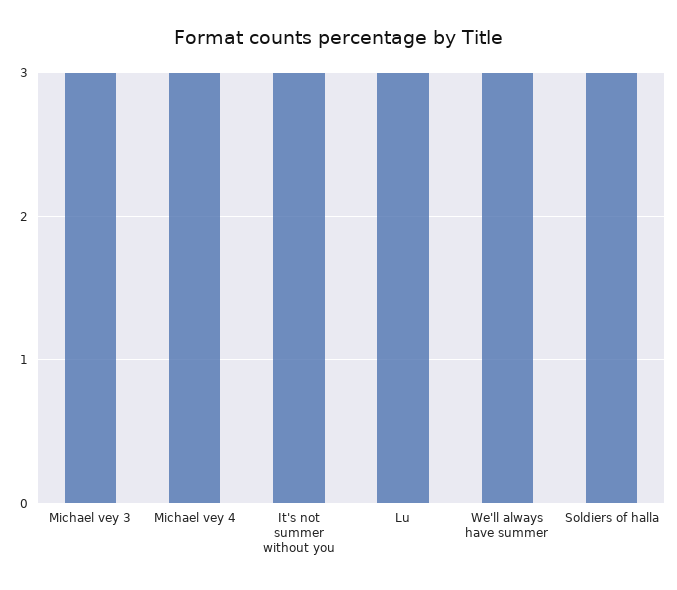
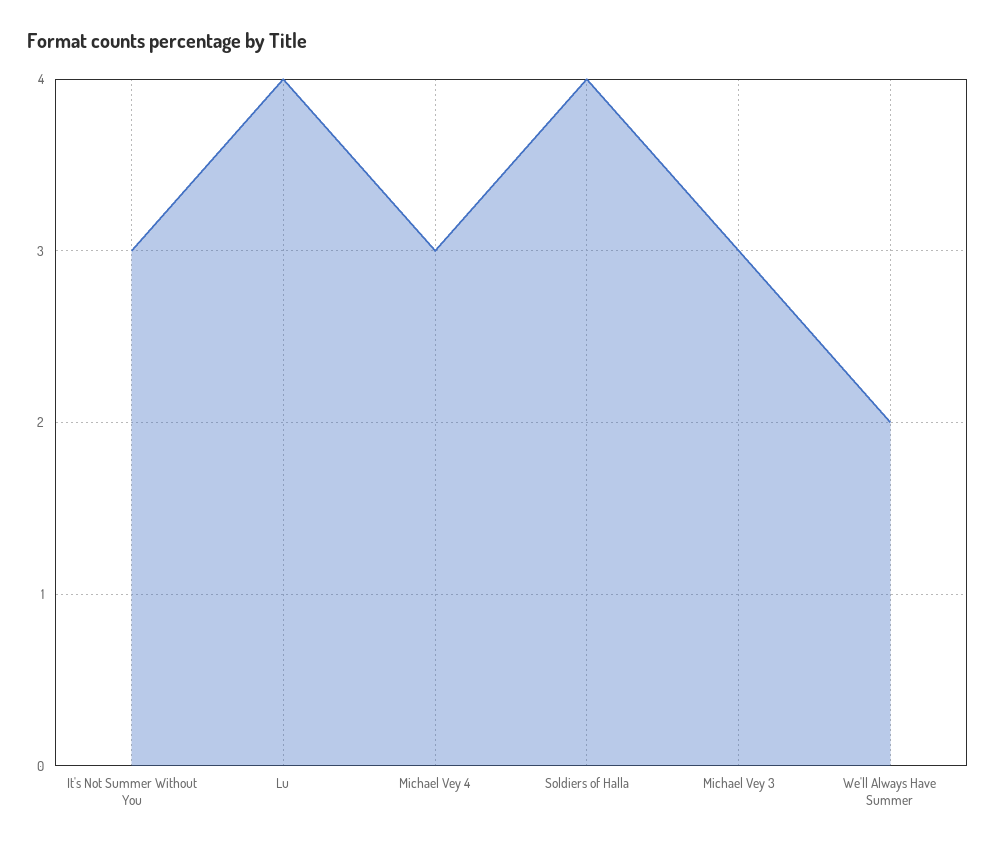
  {
    "Michael vey 3": 3,
    "Michael vey 4": 3,
    "It's not summer without you": 3,
-   "Lu": 3,
+   "Lu": 4,
-   "We'll always have summer": 3,
+   "We'll always have summer": 2,
-   "Soldiers of halla": 3
+   "Soldiers of halla": 4
  }

